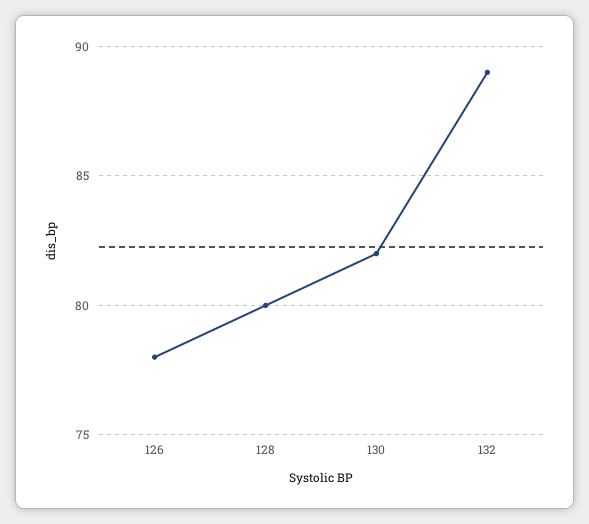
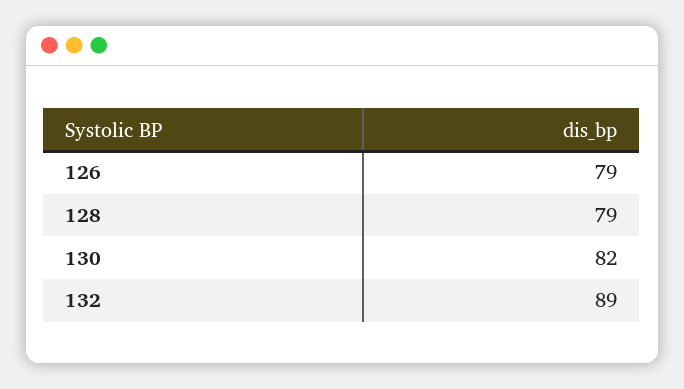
  {
-   "126": 78,
+   "126": 79,
-   "128": 80,
+   "128": 79,
    "130": 82,
    "132": 89
  }

